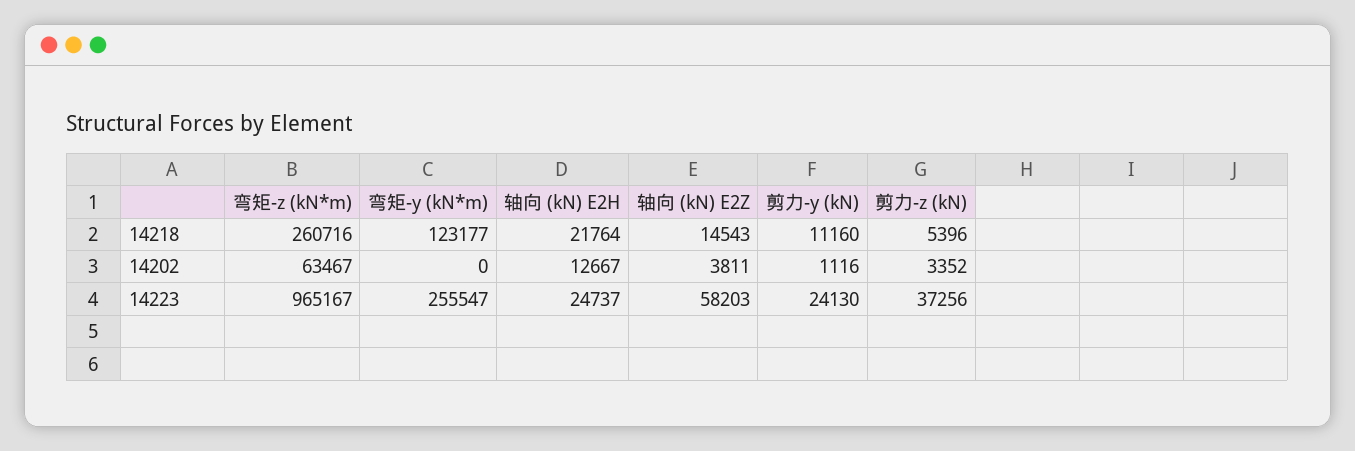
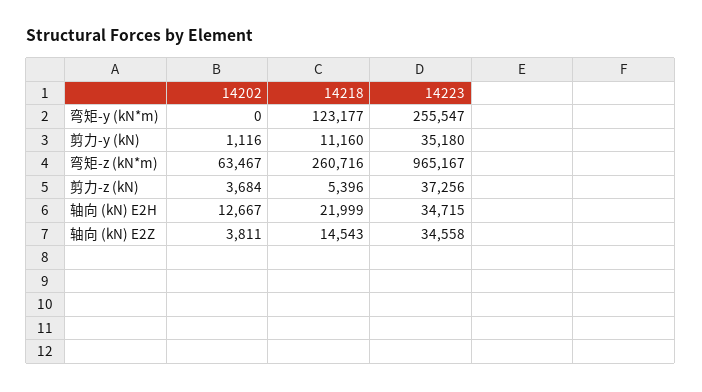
  {
    "弯矩-z (kN*m)": {
      "14218": 260716,
      "14202": 63467,
      "14223": 965167
    },
    "弯矩-y (kN*m)": {
      "14218": 123177,
      "14202": 0,
      "14223": 255547
    },
    "轴向 (kN) E2H": {
-     "14218": 21764,
+     "14218": 21999,
      "14202": 12667,
-     "14223": 24737
+     "14223": 34715
    },
    "轴向 (kN) E2Z": {
      "14218": 14543,
      "14202": 3811,
-     "14223": 58203
+     "14223": 34558
    },
    "剪力-y (kN)": {
      "14218": 11160,
      "14202": 1116,
-     "14223": 24130
+     "14223": 35180
    },
    "剪力-z (kN)": {
      "14218": 5396,
-     "14202": 3352,
+     "14202": 3684,
      "14223": 37256
    }
  }

